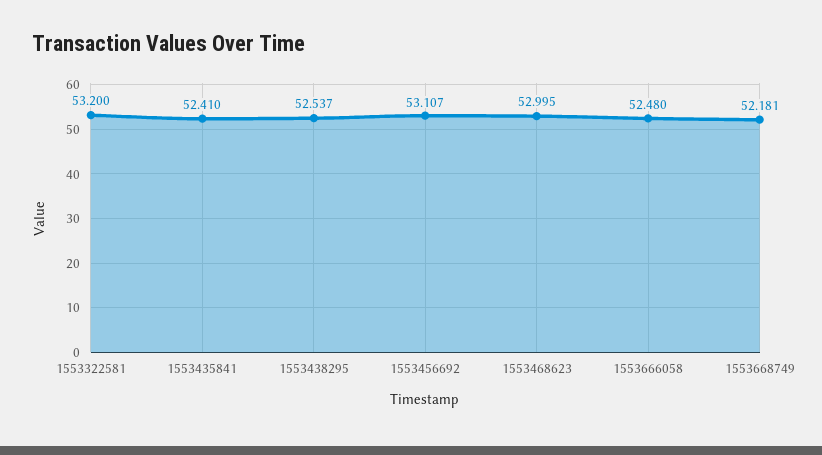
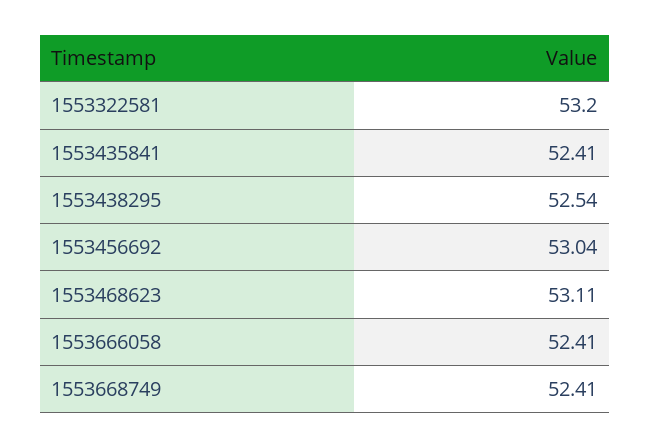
  {
    "1553322581": 53.2,
    "1553435841": 52.41,
    "1553438295": 52.537,
-   "1553456692": 53.107,
+   "1553456692": 53.04,
-   "1553468623": 52.995,
+   "1553468623": 53.11,
-   "1553666058": 52.48,
+   "1553666058": 52.41,
-   "1553668749": 52.181
+   "1553668749": 52.41
  }

